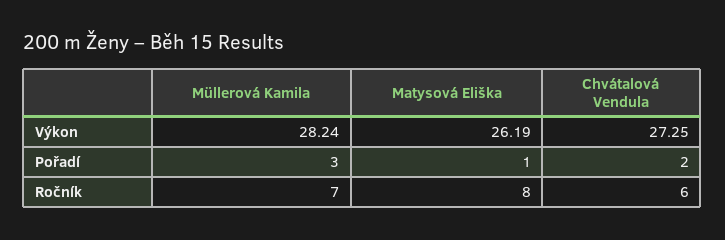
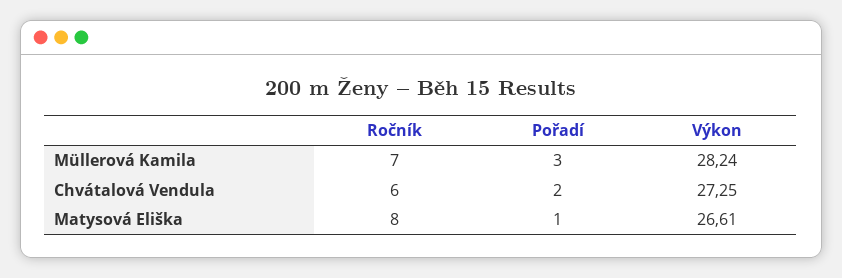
  {
    "Müllerová Kamila": {
      "Výkon": 28.24,
      "Pořadí": 3,
      "Ročník": 7
    },
    "Matysová Eliška": {
-     "Výkon": 26.19,
+     "Výkon": 26.61,
      "Pořadí": 1,
      "Ročník": 8
    },
    "Chvátalová Vendula": {
      "Výkon": 27.25,
      "Pořadí": 2,
      "Ročník": 6
    }
  }

